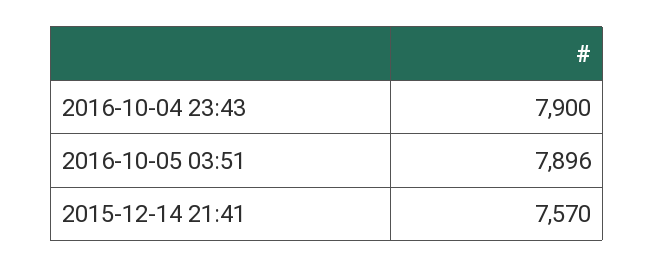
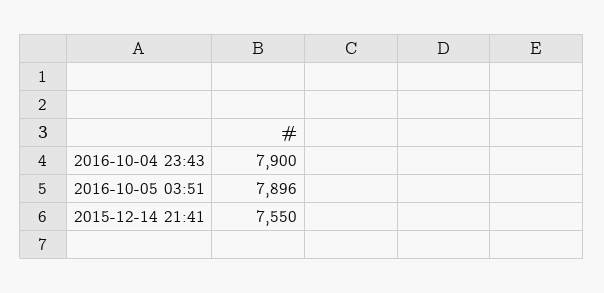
  {
    "2016-10-04 23:43": 7900,
    "2016-10-05 03:51": 7896,
-   "2015-12-14 21:41": 7570
+   "2015-12-14 21:41": 7550
  }

